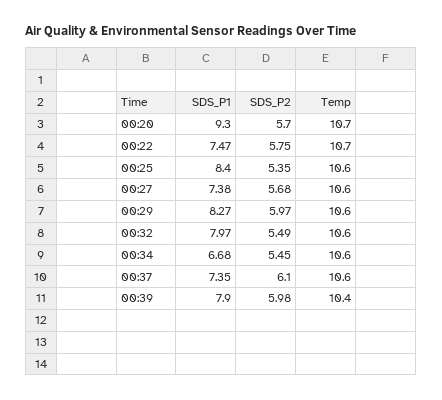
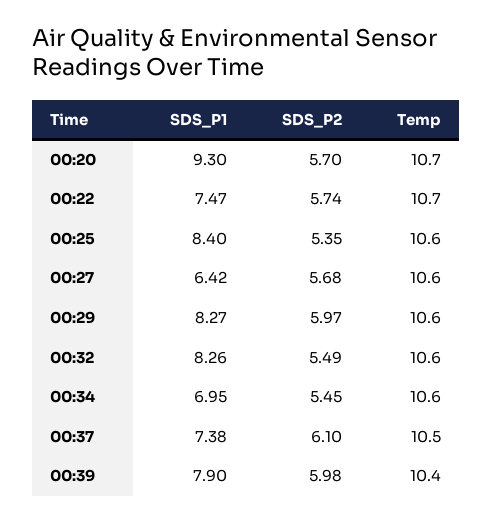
  {
    "SDS_P1": {
      "00:20": 9.3,
      "00:22": 7.47,
      "00:25": 8.4,
-     "00:27": 7.38,
+     "00:27": 6.42,
      "00:29": 8.27,
-     "00:32": 7.97,
+     "00:32": 8.26,
-     "00:34": 6.68,
+     "00:34": 6.95,
-     "00:37": 7.35,
+     "00:37": 7.38,
      "00:39": 7.9
    },
    "SDS_P2": {
      "00:20": 5.7,
-     "00:22": 5.75,
+     "00:22": 5.74,
      "00:25": 5.35,
      "00:27": 5.68,
      "00:29": 5.97,
      "00:32": 5.49,
      "00:34": 5.45,
      "00:37": 6.1,
      "00:39": 5.98
    },
    "Temp": {
      "00:20": 10.7,
      "00:22": 10.7,
      "00:25": 10.6,
      "00:27": 10.6,
      "00:29": 10.6,
      "00:32": 10.6,
      "00:34": 10.6,
-     "00:37": 10.6,
+     "00:37": 10.5,
      "00:39": 10.4
    }
  }

